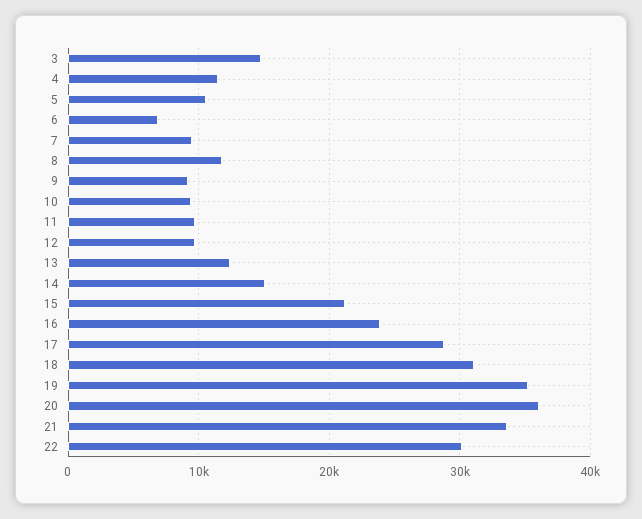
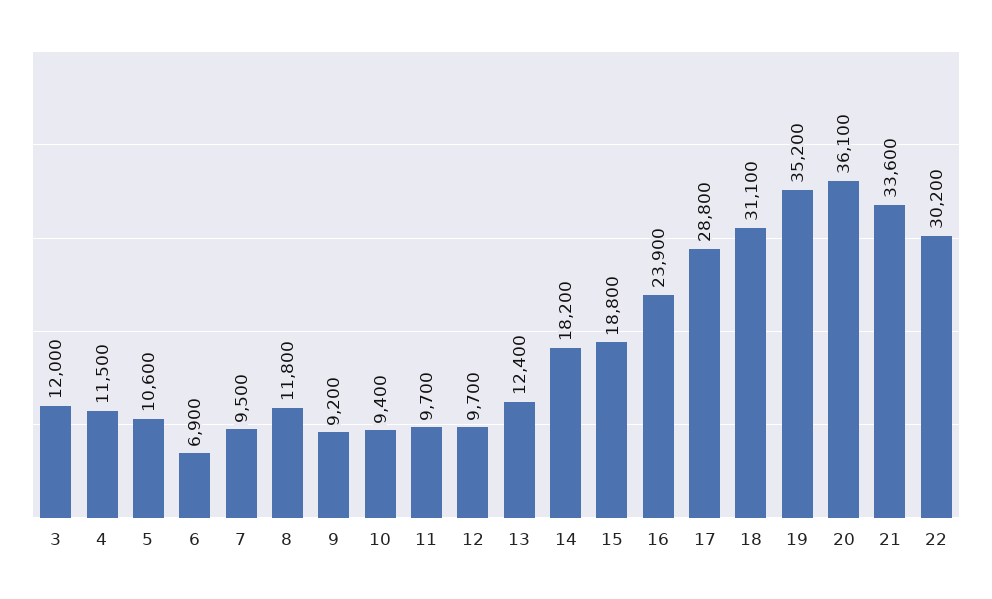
  {
-   "3": 15000,
+   "3": 12000,
    "4": 11500,
    "5": 10600,
    "6": 6900,
    "7": 9500,
    "8": 11800,
    "9": 9200,
    "10": 9400,
    "11": 9700,
    "12": 9700,
    "13": 12400,
-   "14": 15000,
+   "14": 18200,
-   "15": 21000,
+   "15": 18800,
    "16": 23900,
    "17": 28800,
    "18": 31100,
    "19": 35200,
    "20": 36100,
    "21": 33600,
    "22": 30200
  }

